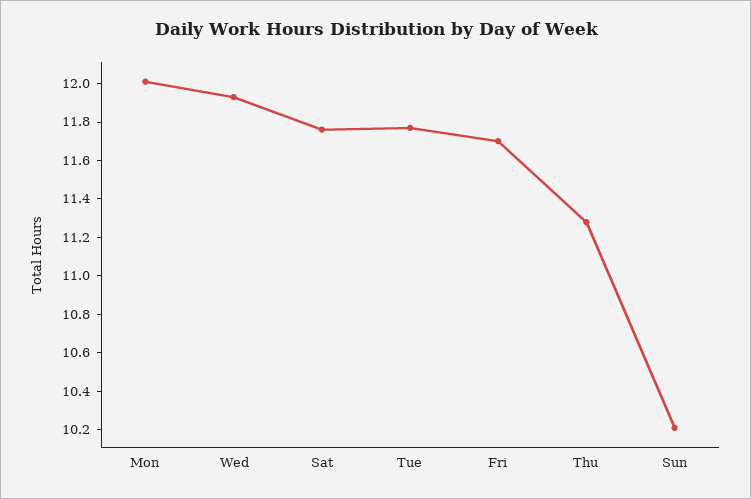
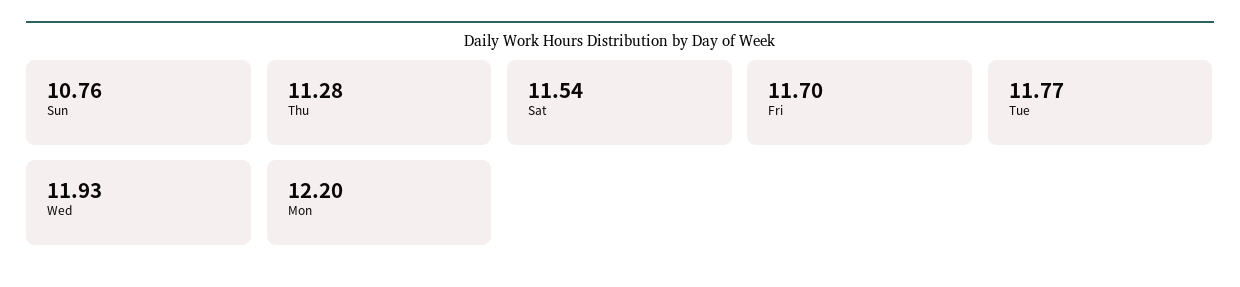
  {
-   "Mon": 12,
+   "Mon": 12.2,
    "Wed": 11.93,
-   "Sat": 11.75,
+   "Sat": 11.54,
    "Tue": 11.77,
    "Fri": 11.7,
    "Thu": 11.28,
-   "Sun": 10.2
+   "Sun": 10.76
  }

